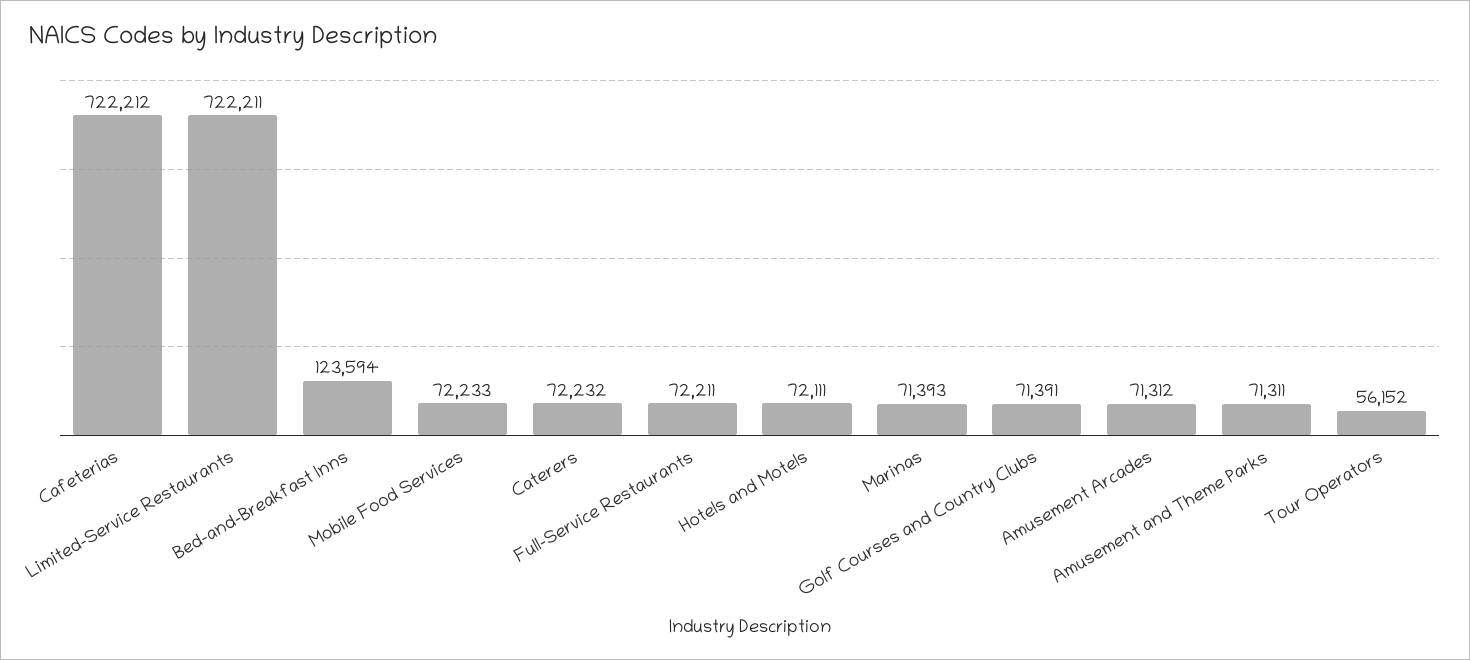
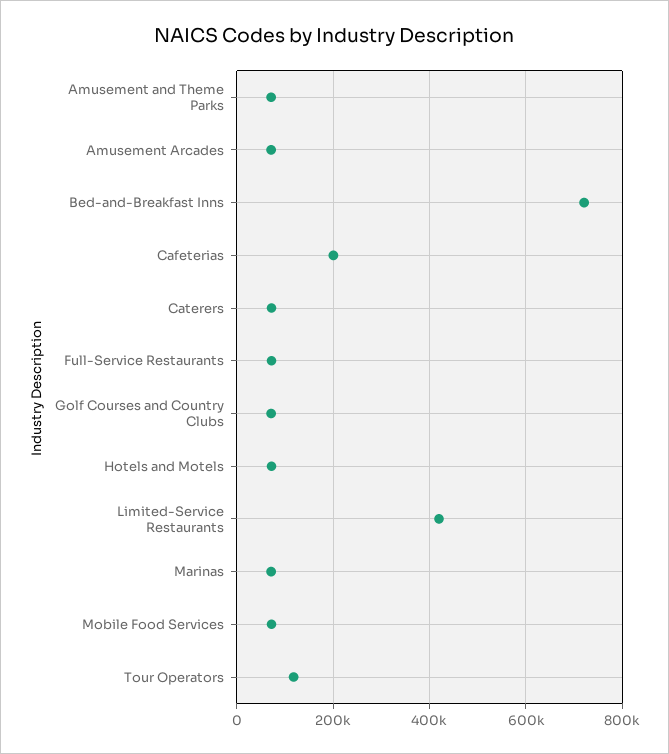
  {
-   "Cafeterias": 722212,
+   "Cafeterias": 200000,
-   "Limited-Service Restaurants": 722211,
+   "Limited-Service Restaurants": 420000,
-   "Bed-and-Breakfast Inns": 123594,
+   "Bed-and-Breakfast Inns": 720000,
    "Mobile Food Services": 72233,
    "Caterers": 72232,
    "Full-Service Restaurants": 72211,
    "Hotels and Motels": 72111,
    "Marinas": 71393,
    "Golf Courses and Country Clubs": 71391,
    "Amusement Arcades": 71312,
    "Amusement and Theme Parks": 71311,
-   "Tour Operators": 56152
+   "Tour Operators": 120000
  }

